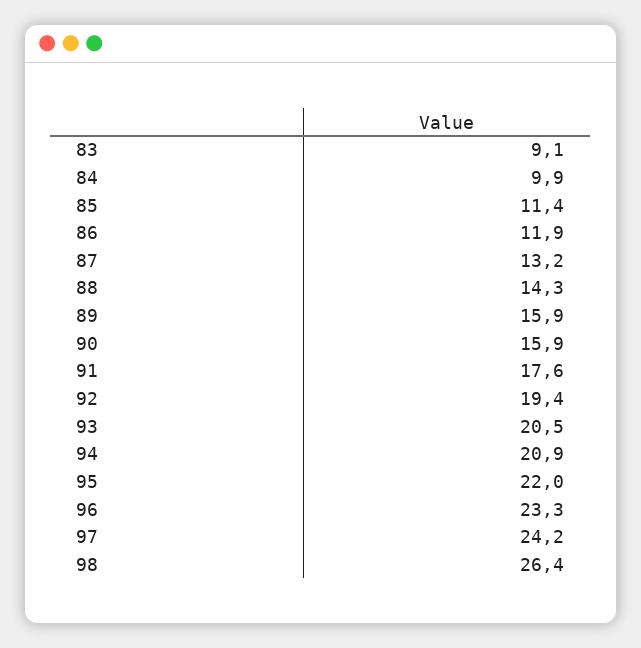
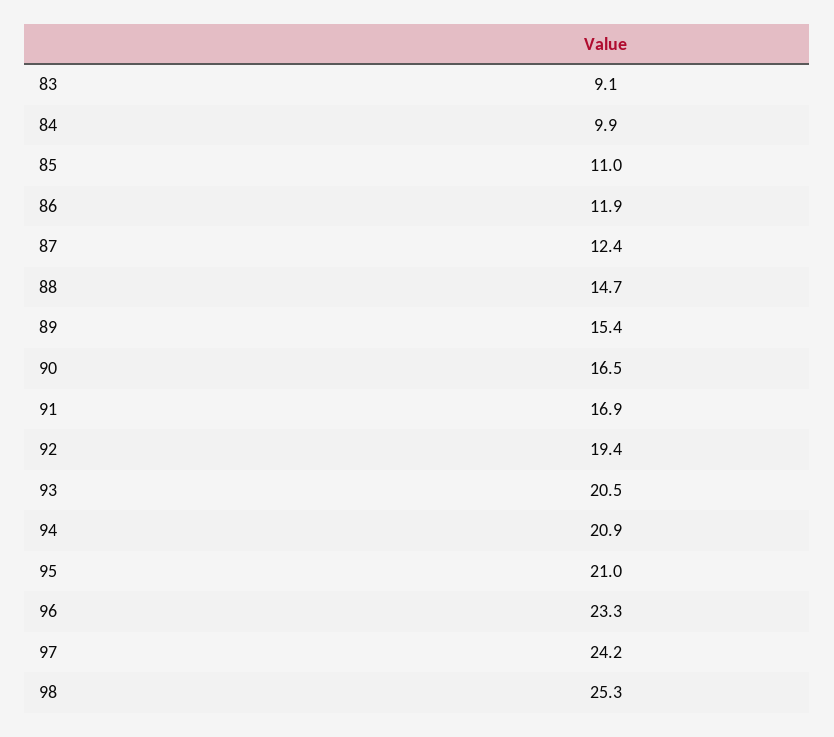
  {
    "83": 9.1,
    "84": 9.9,
-   "85": 11.4,
+   "85": 11,
    "86": 11.9,
-   "87": 13.2,
+   "87": 12.4,
-   "88": 14.3,
+   "88": 14.7,
-   "89": 15.9,
+   "89": 15.4,
-   "90": 15.9,
+   "90": 16.5,
-   "91": 17.6,
+   "91": 16.9,
    "92": 19.4,
    "93": 20.5,
    "94": 20.9,
-   "95": 22,
+   "95": 21,
    "96": 23.3,
    "97": 24.2,
-   "98": 26.4
+   "98": 25.3
  }

